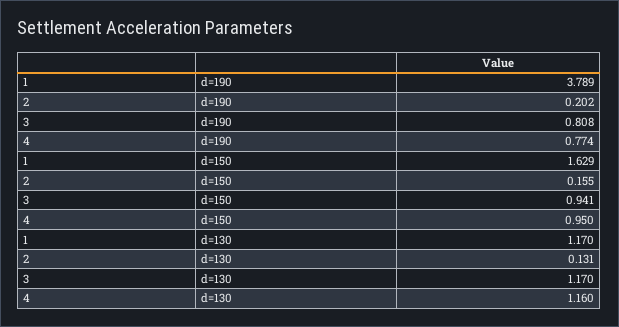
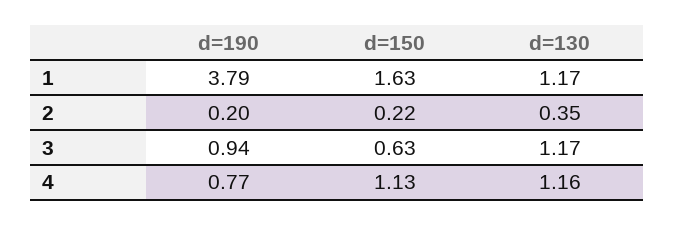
  {
    "1": {
      "d=190": 3.789,
      "d=150": 1.629,
      "d=130": 1.17
    },
    "2": {
      "d=190": 0.202,
-     "d=150": 0.155,
+     "d=150": 0.22,
-     "d=130": 0.131
+     "d=130": 0.35
    },
    "3": {
-     "d=190": 0.808,
+     "d=190": 0.94,
-     "d=150": 0.941,
+     "d=150": 0.63,
      "d=130": 1.17
    },
    "4": {
      "d=190": 0.774,
-     "d=150": 0.95,
+     "d=150": 1.13,
      "d=130": 1.16
    }
  }

